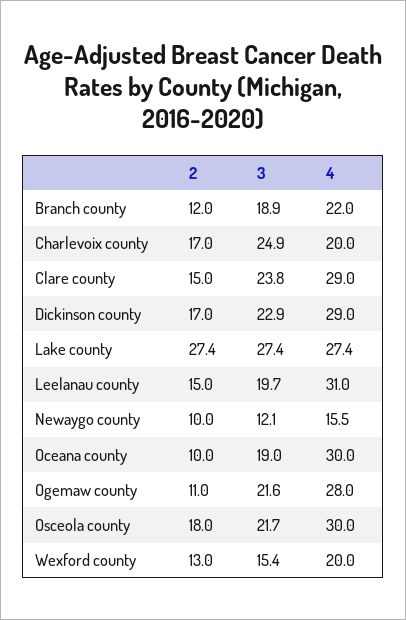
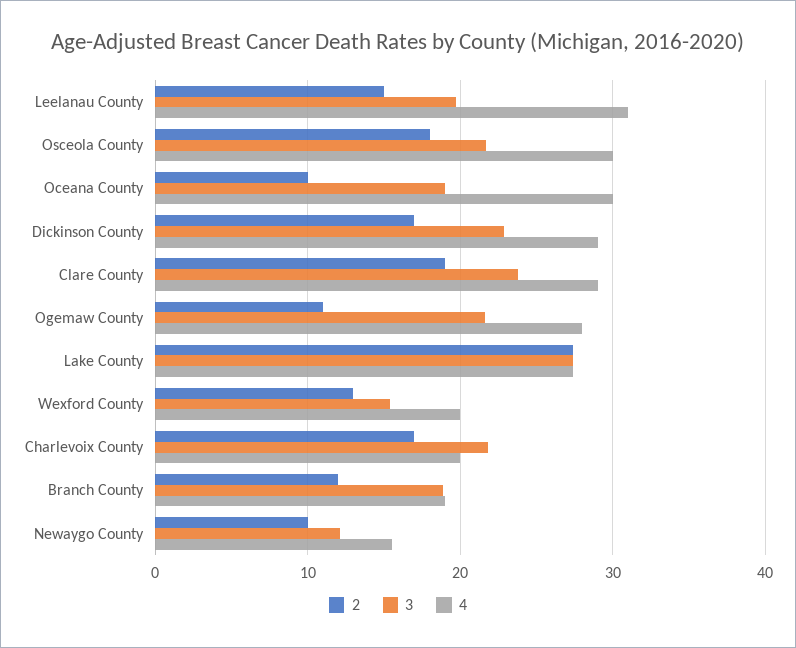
  {
    "2": {
      "Branch county": 12,
      "Charlevoix county": 17,
-     "Clare county": 15,
+     "Clare county": 19,
      "Dickinson county": 17,
      "Lake county": 27.4,
      "Leelanau county": 15,
      "Newaygo county": 10,
      "Oceana county": 10,
      "Ogemaw county": 11,
      "Osceola county": 18,
      "Wexford county": 13
    },
    "3": {
      "Branch county": 18.9,
-     "Charlevoix county": 24.9,
+     "Charlevoix county": 22,
      "Clare county": 23.8,
      "Dickinson county": 22.9,
      "Lake county": 27.4,
      "Leelanau county": 19.7,
      "Newaygo county": 12.1,
      "Oceana county": 19,
      "Ogemaw county": 21.6,
      "Osceola county": 21.7,
      "Wexford county": 15.4
    },
    "4": {
-     "Branch county": 22,
+     "Branch county": 19,
      "Charlevoix county": 20,
      "Clare county": 29,
      "Dickinson county": 29,
      "Lake county": 27.4,
      "Leelanau county": 31,
      "Newaygo county": 15.5,
      "Oceana county": 30,
      "Ogemaw county": 28,
      "Osceola county": 30,
      "Wexford county": 20
    }
  }

